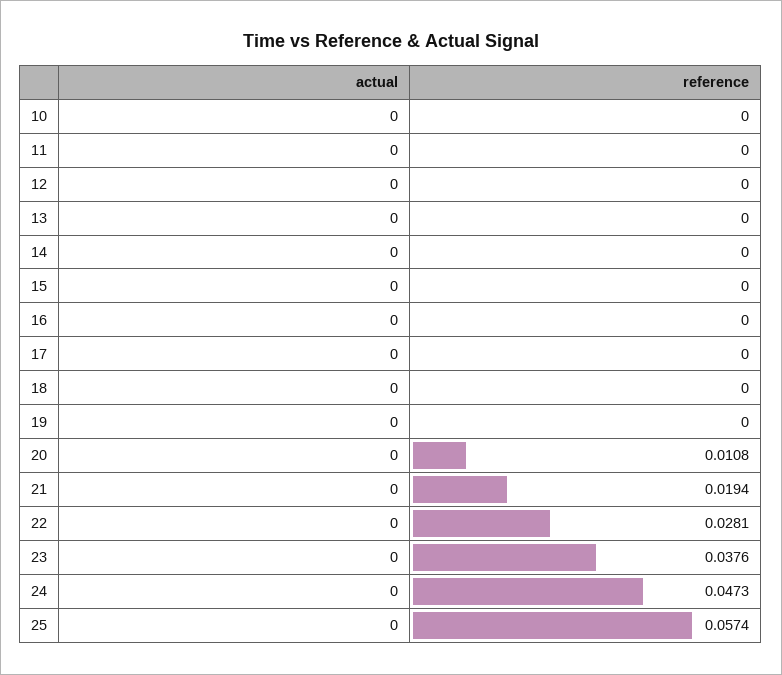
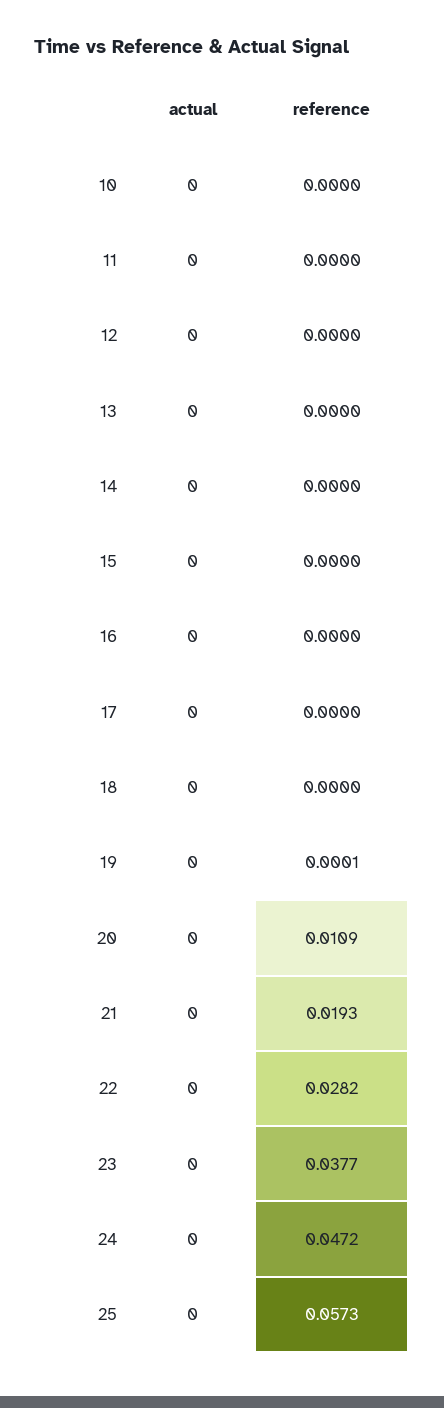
  {
    "actual": {
      "10": 0,
      "11": 0,
      "12": 0,
      "13": 0,
      "14": 0,
      "15": 0,
      "16": 0,
      "17": 0,
      "18": 0,
      "19": 0,
      "20": 0,
      "21": 0,
      "22": 0,
      "23": 0,
      "24": 0,
      "25": 0
    },
    "reference": {
      "10": 0,
      "11": 0,
      "12": 0,
      "13": 0,
      "14": 0,
      "15": 0,
      "16": 0,
      "17": 0,
      "18": 0,
-     "19": 0,
+     "19": 0.0001,
-     "20": 0.0108,
+     "20": 0.0109,
-     "21": 0.0194,
+     "21": 0.0193,
-     "22": 0.0281,
+     "22": 0.0282,
-     "23": 0.0376,
+     "23": 0.0377,
-     "24": 0.0473,
+     "24": 0.0472,
-     "25": 0.0574
+     "25": 0.0573
    }
  }

